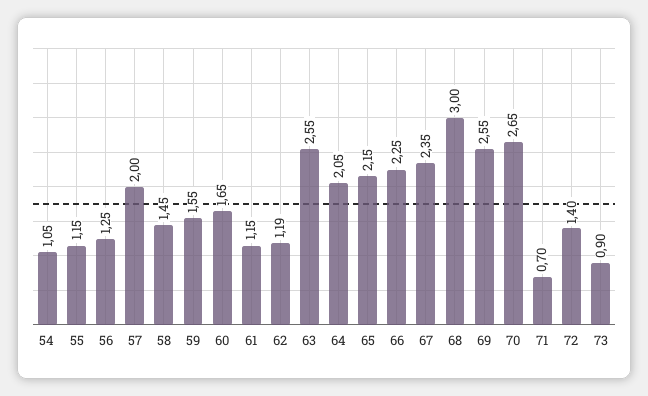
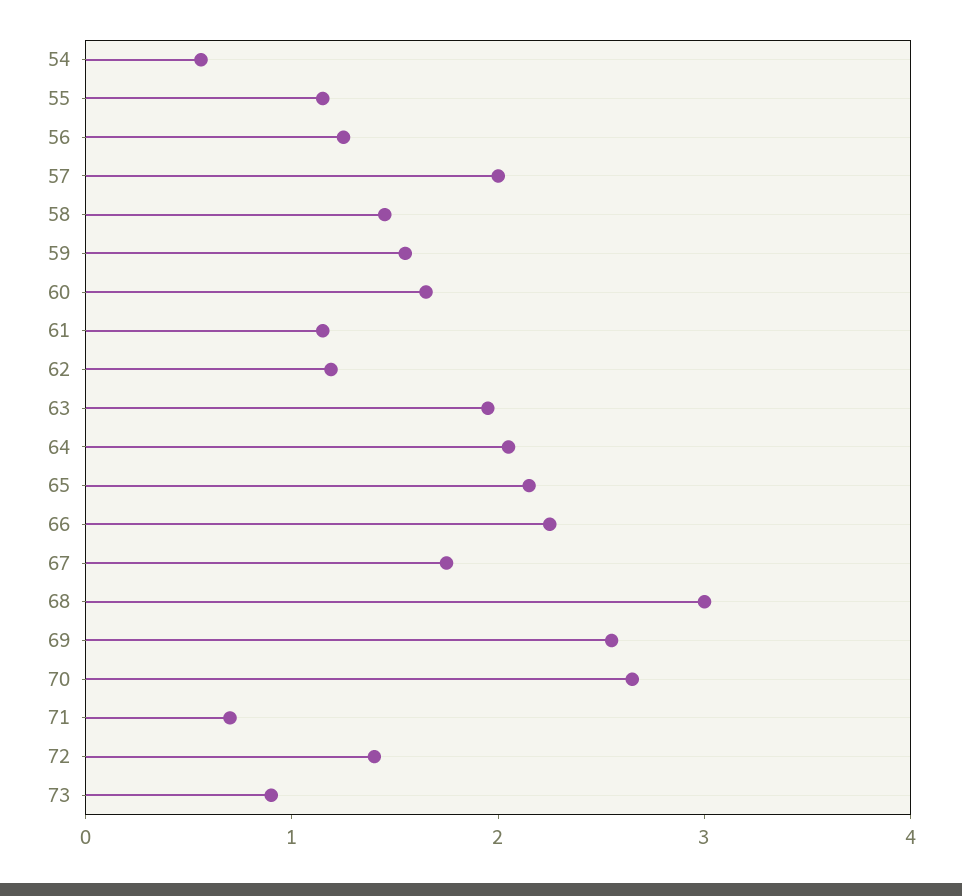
  {
-   "54": 1.05,
+   "54": 0.6,
    "55": 1.15,
    "56": 1.25,
    "57": 2,
    "58": 1.45,
    "59": 1.55,
    "60": 1.65,
    "61": 1.15,
    "62": 1.19,
-   "63": 2.55,
+   "63": 2,
    "64": 2.05,
    "65": 2.15,
    "66": 2.25,
-   "67": 2.35,
+   "67": 1.8,
    "68": 3,
    "69": 2.55,
    "70": 2.65,
    "71": 0.7,
    "72": 1.4,
    "73": 0.9
  }

